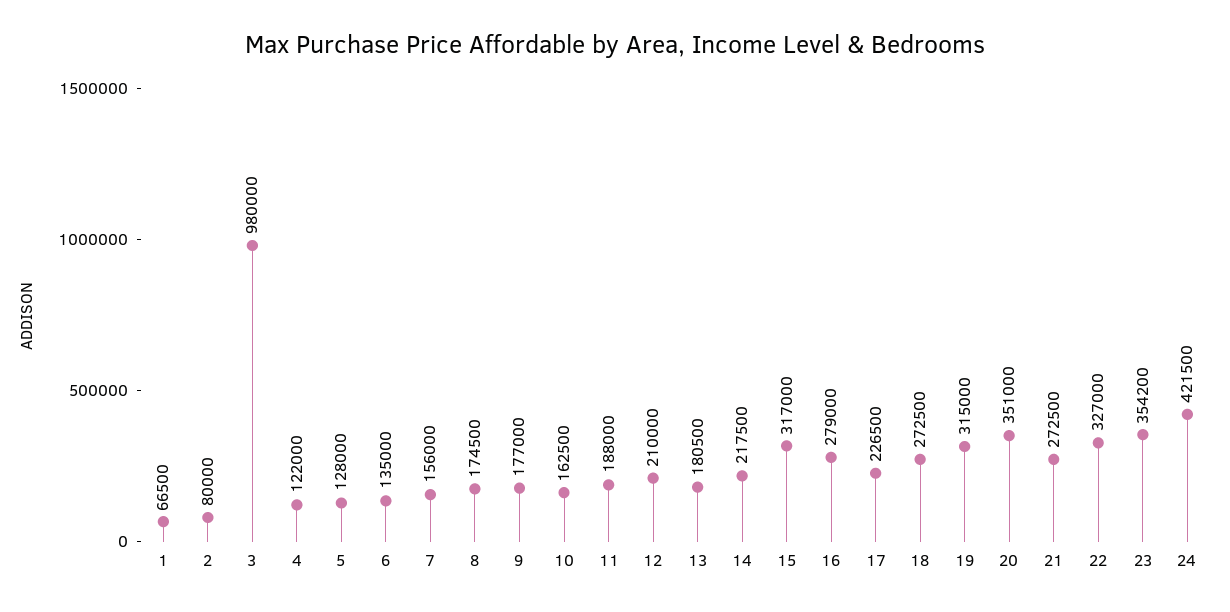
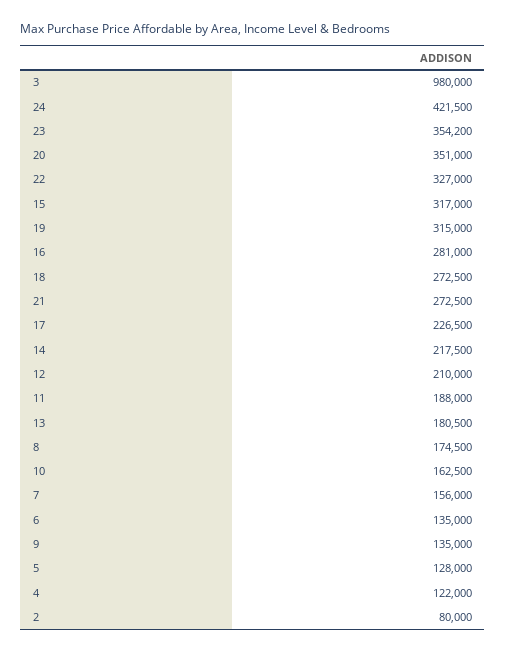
  {
-   "1": 66500,
    "2": 80000,
    "3": 980000,
    "4": 122000,
    "5": 128000,
    "6": 135000,
    "7": 156000,
    "8": 174500,
-   "9": 177000,
+   "9": 135000,
    "10": 162500,
    "11": 188000,
    "12": 210000,
    "13": 180500,
    "14": 217500,
    "15": 317000,
-   "16": 279000,
+   "16": 281000,
    "17": 226500,
    "18": 272500,
    "19": 315000,
    "20": 351000,
    "21": 272500,
    "22": 327000,
    "23": 354200,
    "24": 421500
  }

